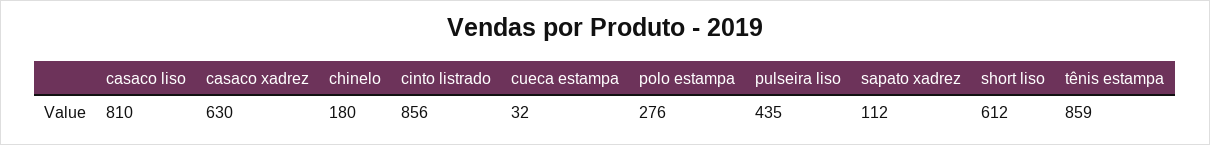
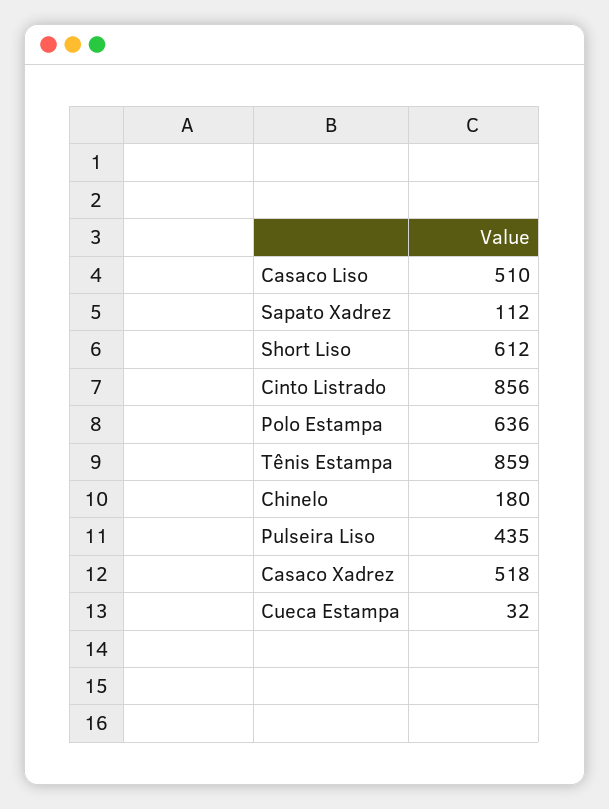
  {
-   "casaco liso": 810,
+   "casaco liso": 510,
-   "casaco xadrez": 630,
+   "casaco xadrez": 518,
    "chinelo": 180,
    "cinto listrado": 856,
    "cueca estampa": 32,
-   "polo estampa": 276,
+   "polo estampa": 636,
    "pulseira liso": 435,
    "sapato xadrez": 112,
    "short liso": 612,
    "tênis estampa": 859
  }

